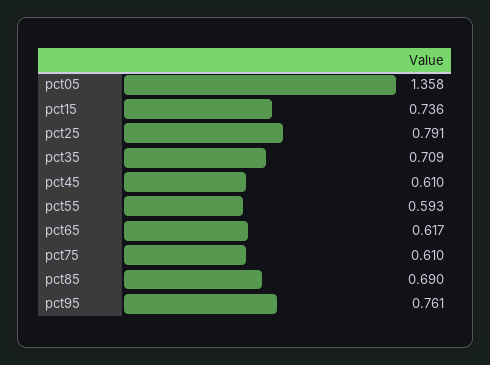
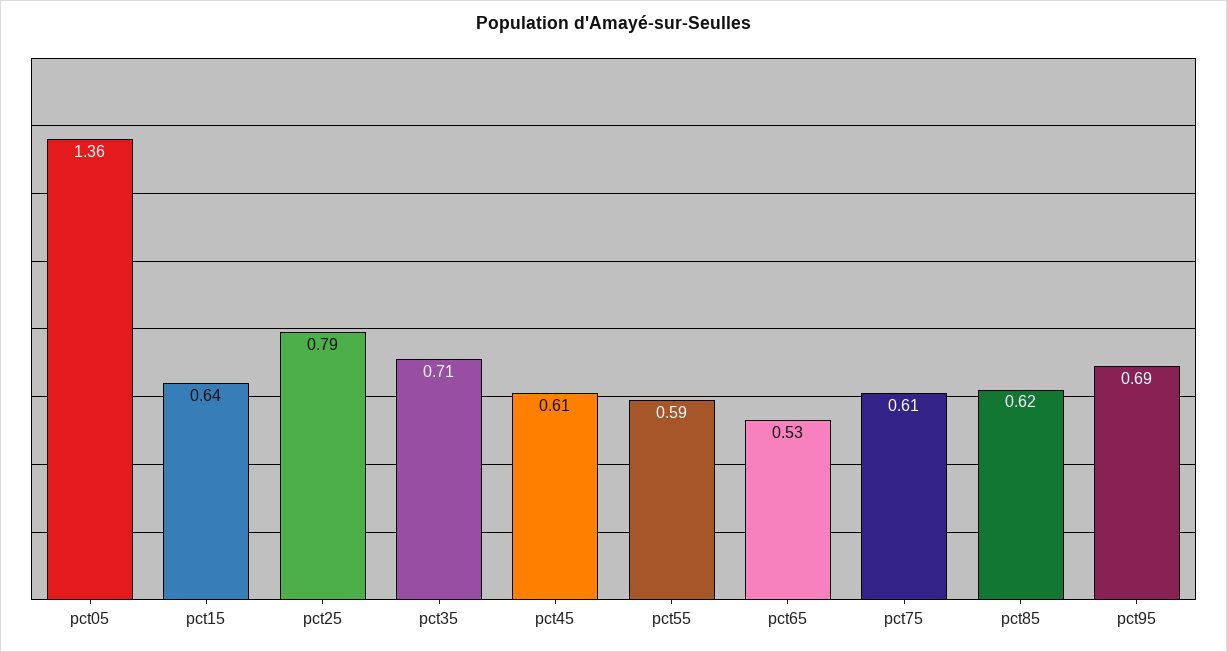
  {
    "pct05": 1.358,
-   "pct15": 0.736,
+   "pct15": 0.64,
    "pct25": 0.791,
    "pct35": 0.709,
    "pct45": 0.61,
    "pct55": 0.593,
-   "pct65": 0.617,
+   "pct65": 0.53,
    "pct75": 0.61,
-   "pct85": 0.69,
+   "pct85": 0.62,
-   "pct95": 0.761
+   "pct95": 0.69
  }

